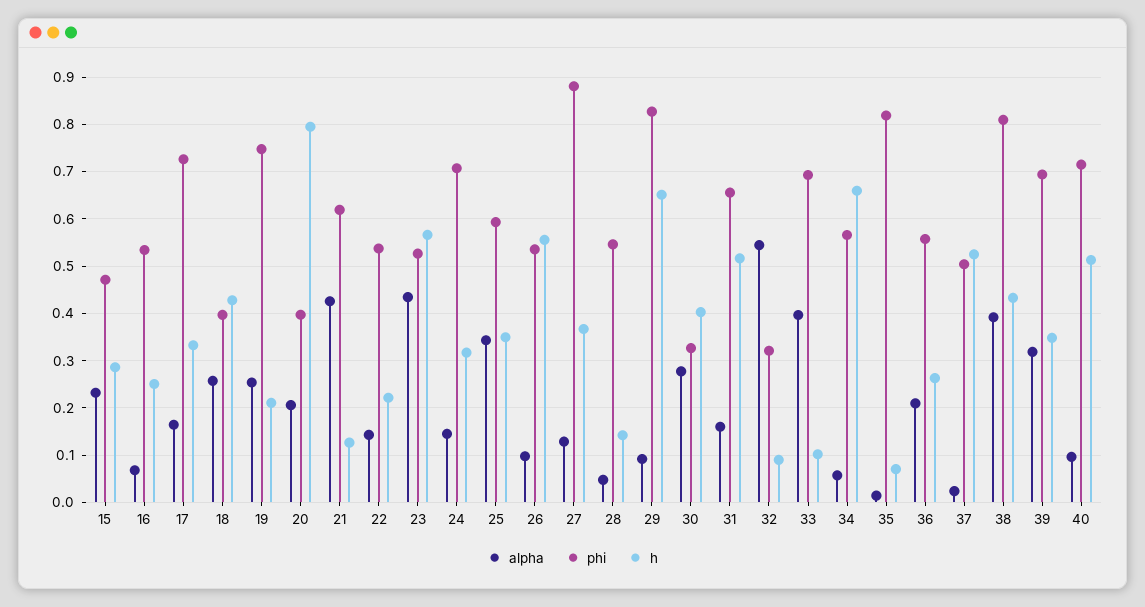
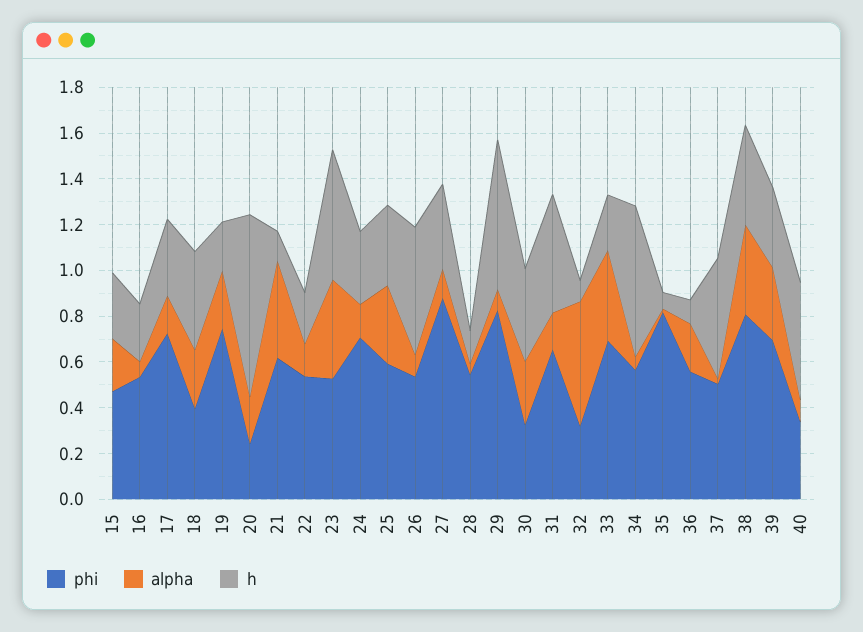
  {
    "alpha": {
      "15": 0.24,
      "16": 0.06,
      "17": 0.16,
      "18": 0.26,
      "19": 0.26,
      "20": 0.2,
      "21": 0.42,
      "22": 0.14,
      "23": 0.44,
      "24": 0.14,
      "25": 0.34,
      "26": 0.1,
      "27": 0.12,
      "28": 0.04,
      "29": 0.1,
      "30": 0.28,
      "31": 0.16,
      "32": 0.54,
      "33": 0.4,
      "34": 0.06,
      "35": 0.02,
      "36": 0.2,
      "37": 0.02,
      "38": 0.4,
      "39": 0.32,
      "40": 0.1
    },
    "phi": {
      "15": 0.48,
      "16": 0.54,
      "17": 0.72,
      "18": 0.4,
      "19": 0.74,
-     "20": 0.4,
+     "20": 0.25,
      "21": 0.62,
      "22": 0.54,
      "23": 0.52,
      "24": 0.7,
      "25": 0.6,
      "26": 0.54,
      "27": 0.88,
      "28": 0.54,
      "29": 0.82,
      "30": 0.32,
      "31": 0.66,
      "32": 0.32,
      "33": 0.7,
      "34": 0.56,
      "35": 0.82,
      "36": 0.56,
      "37": 0.5,
      "38": 0.8,
      "39": 0.7,
-     "40": 0.72
+     "40": 0.35
    },
    "h": {
      "15": 0.28,
      "16": 0.26,
      "17": 0.34,
      "18": 0.42,
      "19": 0.22,
      "20": 0.8,
      "21": 0.12,
      "22": 0.22,
      "23": 0.56,
      "24": 0.32,
      "25": 0.34,
      "26": 0.56,
      "27": 0.36,
      "28": 0.14,
      "29": 0.66,
      "30": 0.4,
      "31": 0.52,
      "32": 0.1,
-     "33": 0.1,
+     "33": 0.25,
      "34": 0.66,
      "35": 0.08,
-     "36": 0.26,
+     "36": 0.1,
      "37": 0.52,
      "38": 0.44,
      "39": 0.34,
      "40": 0.52
    }
  }

